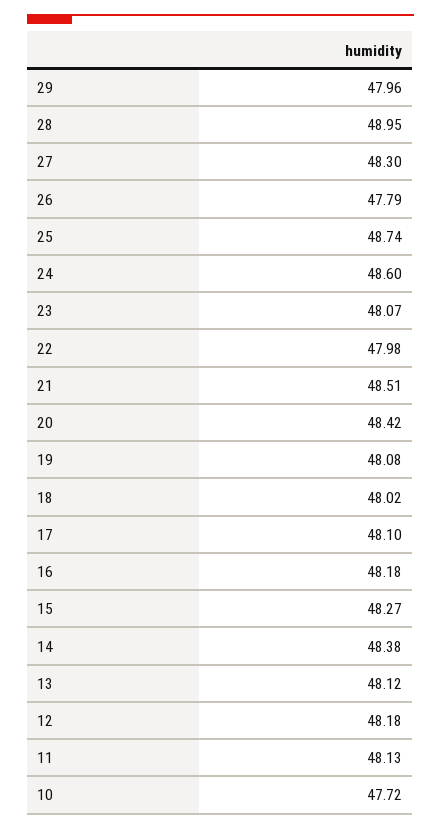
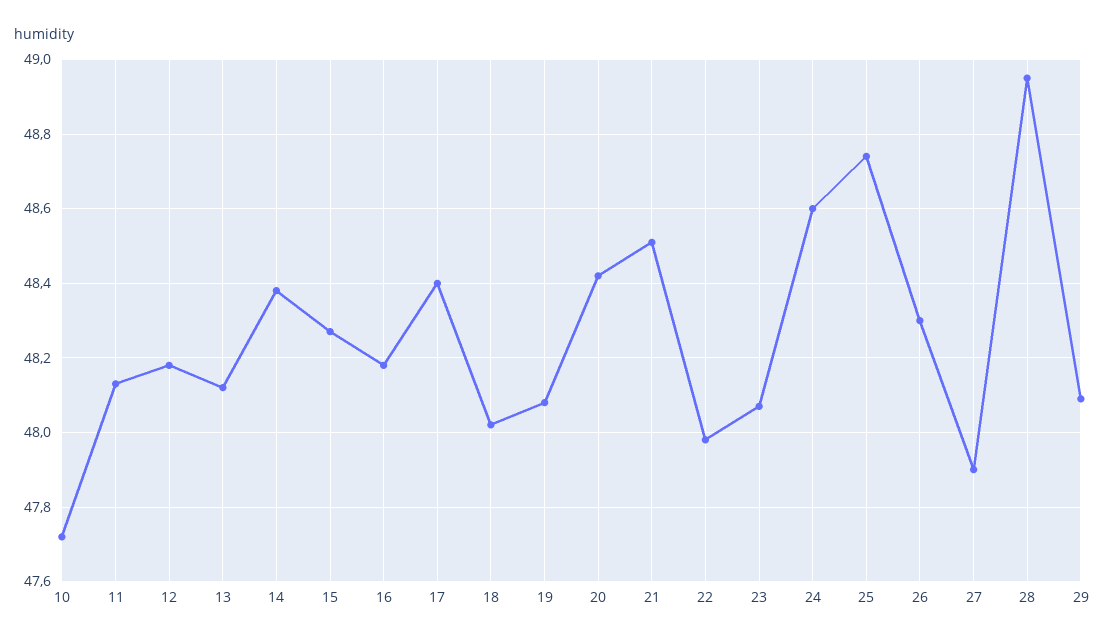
  {
-   "29": 47.96,
+   "29": 48.1,
    "28": 48.95,
-   "27": 48.3,
+   "27": 47.9,
-   "26": 47.79,
+   "26": 48.3,
    "25": 48.74,
    "24": 48.6,
    "23": 48.07,
    "22": 47.98,
    "21": 48.51,
    "20": 48.42,
    "19": 48.08,
    "18": 48.02,
-   "17": 48.1,
+   "17": 48.4,
    "16": 48.18,
    "15": 48.27,
    "14": 48.38,
    "13": 48.12,
    "12": 48.18,
    "11": 48.13,
    "10": 47.72
  }

